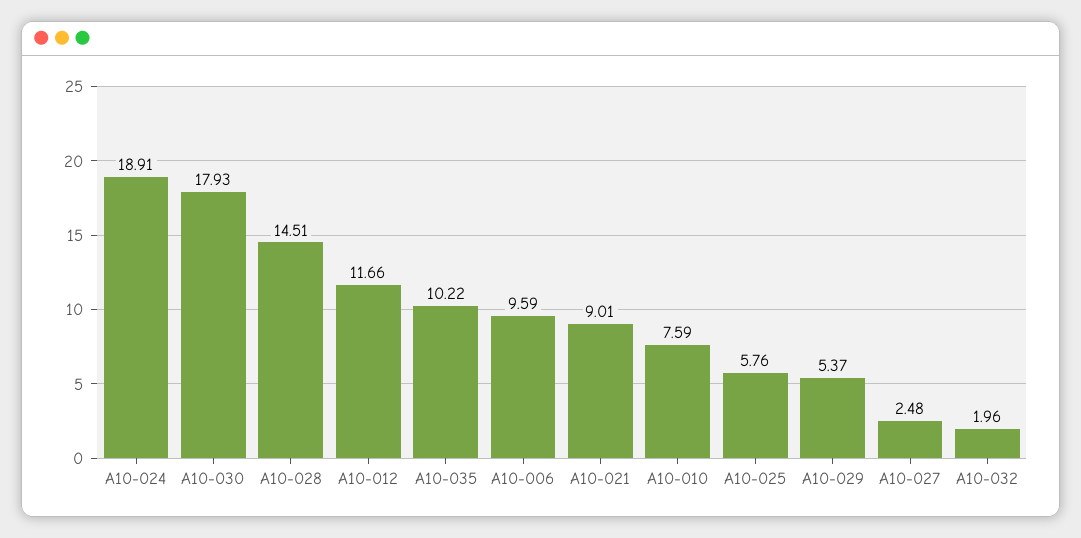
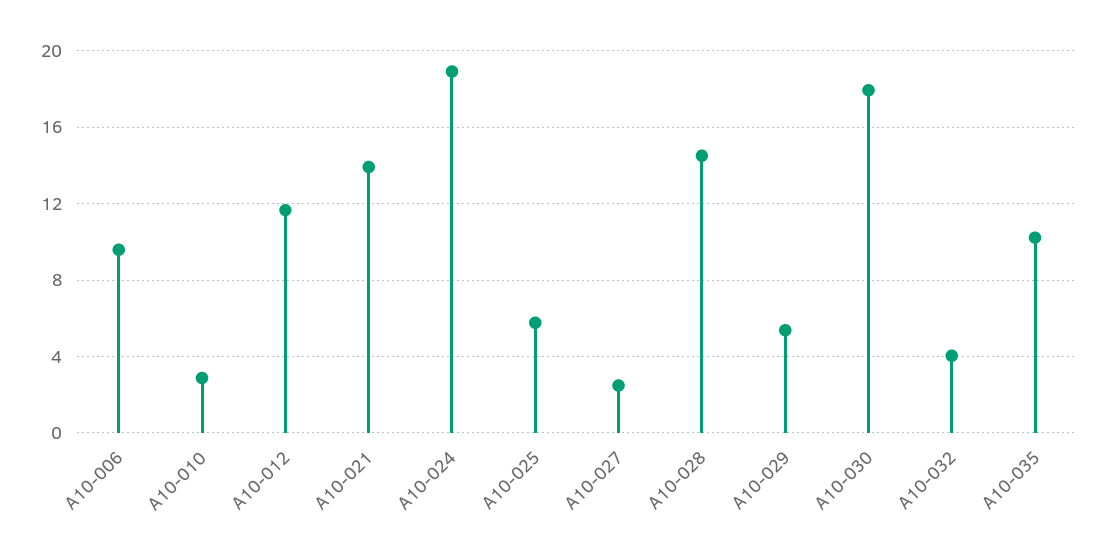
  {
    "A10-024": 18.91,
    "A10-030": 17.93,
    "A10-028": 14.51,
    "A10-012": 11.66,
    "A10-035": 10.22,
    "A10-006": 9.59,
-   "A10-021": 9.01,
+   "A10-021": 14,
-   "A10-010": 7.59,
+   "A10-010": 3,
    "A10-025": 5.76,
    "A10-029": 5.37,
    "A10-027": 2.48,
-   "A10-032": 1.96
+   "A10-032": 4
  }

